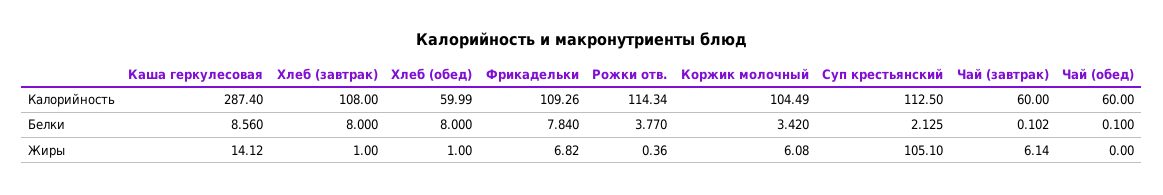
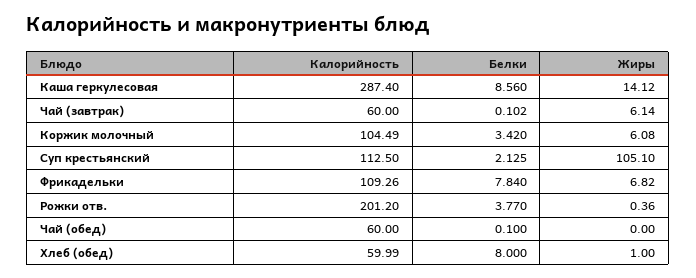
  {
    "Каша геркулесовая": {
      "Калорийность": 287.4,
      "Белки": 8.56,
      "Жиры": 14.12
    },
-   "Хлеб (завтрак)": {
-     "Калорийность": 108,
-     "Белки": 8,
-     "Жиры": 1
-   },
    "Хлеб (обед)": {
      "Калорийность": 59.99,
      "Белки": 8,
      "Жиры": 1
    },
    "Фрикадельки": {
      "Калорийность": 109.26,
      "Белки": 7.84,
      "Жиры": 6.82
    },
    "Рожки отв.": {
-     "Калорийность": 114.34,
+     "Калорийность": 201.2,
      "Белки": 3.77,
      "Жиры": 0.36
    },
    "Коржик молочный": {
      "Калорийность": 104.49,
      "Белки": 3.42,
      "Жиры": 6.08
    },
    "Суп крестьянский": {
      "Калорийность": 112.5,
      "Белки": 2.125,
      "Жиры": 105.1
    },
    "Чай (завтрак)": {
      "Калорийность": 60,
      "Белки": 0.102,
      "Жиры": 6.14
    },
    "Чай (обед)": {
      "Калорийность": 60,
      "Белки": 0.1,
      "Жиры": 0
    }
  }

